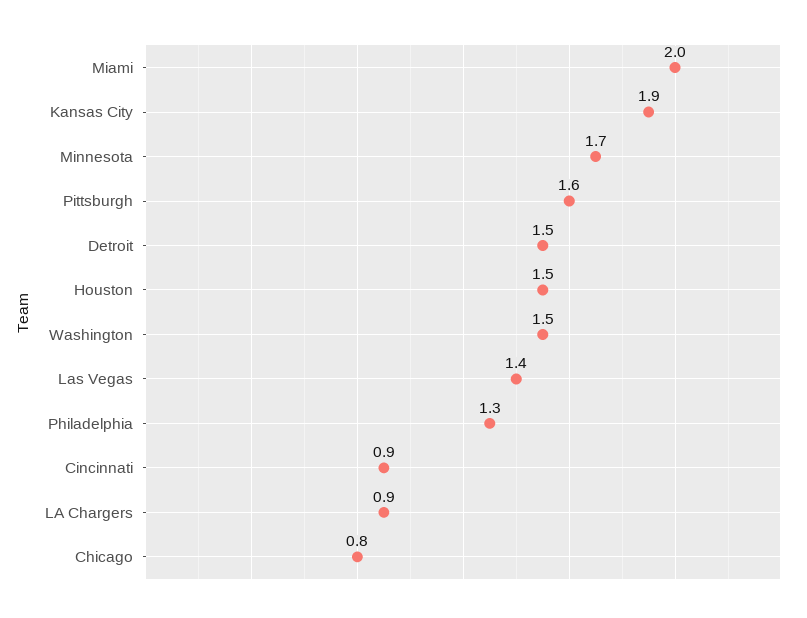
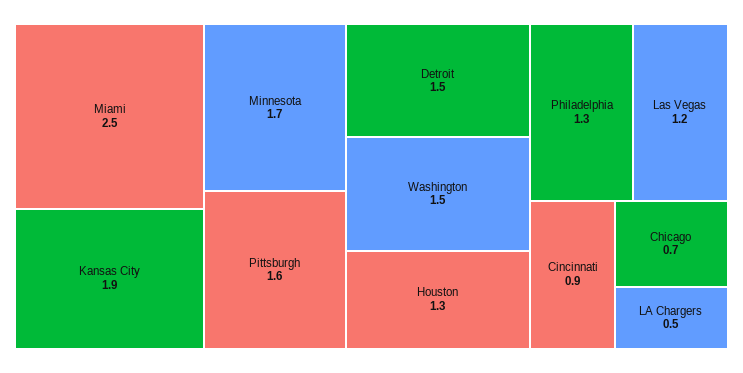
  {
-   "Miami": 2,
+   "Miami": 2.5,
    "Kansas City": 1.9,
    "Minnesota": 1.7,
    "Pittsburgh": 1.6,
    "Detroit": 1.5,
-   "Houston": 1.5,
+   "Houston": 1.3,
    "Washington": 1.5,
-   "Las Vegas": 1.4,
+   "Las Vegas": 1.2,
    "Philadelphia": 1.3,
    "Cincinnati": 0.9,
-   "LA Chargers": 0.9,
+   "LA Chargers": 0.5,
-   "Chicago": 0.8
+   "Chicago": 0.7
  }

